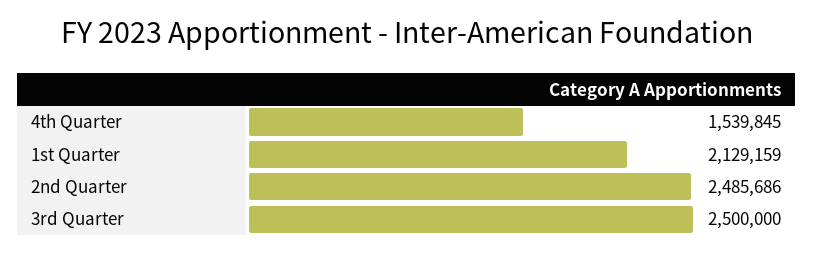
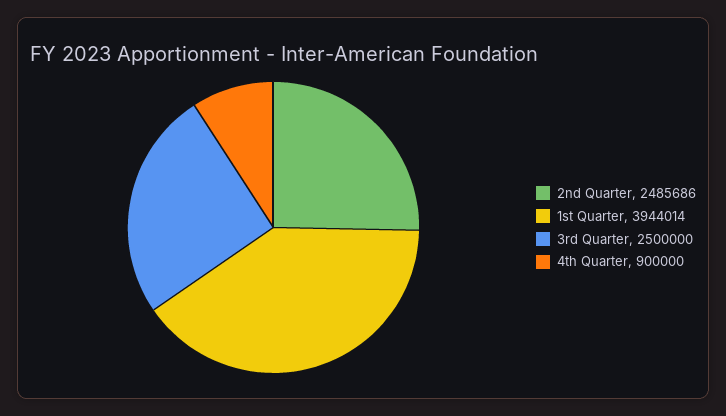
  {
-   "4th Quarter": 1539845,
+   "4th Quarter": 900000,
-   "1st Quarter": 2129159,
+   "1st Quarter": 3944014,
    "2nd Quarter": 2485686,
    "3rd Quarter": 2500000
  }

